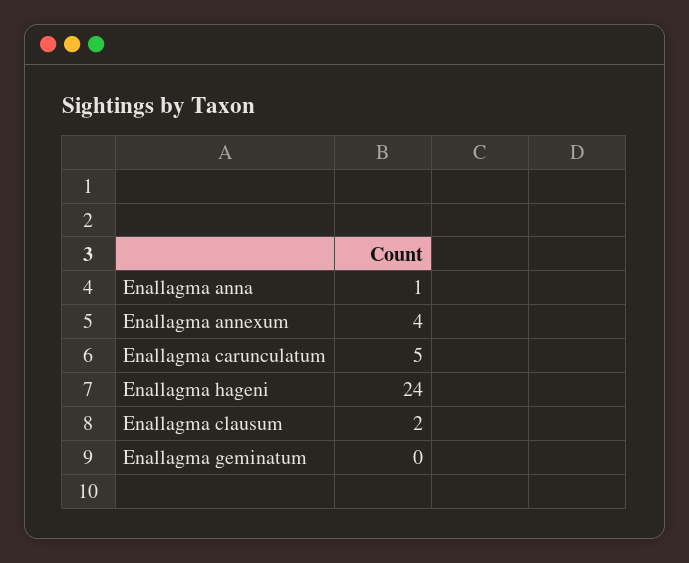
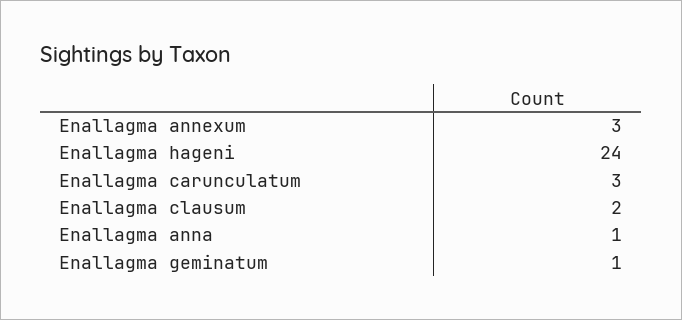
  {
    "Enallagma anna": 1,
-   "Enallagma annexum": 4,
+   "Enallagma annexum": 3,
-   "Enallagma carunculatum": 5,
+   "Enallagma carunculatum": 3,
    "Enallagma hageni": 24,
    "Enallagma clausum": 2,
-   "Enallagma geminatum": 0
+   "Enallagma geminatum": 1
  }

